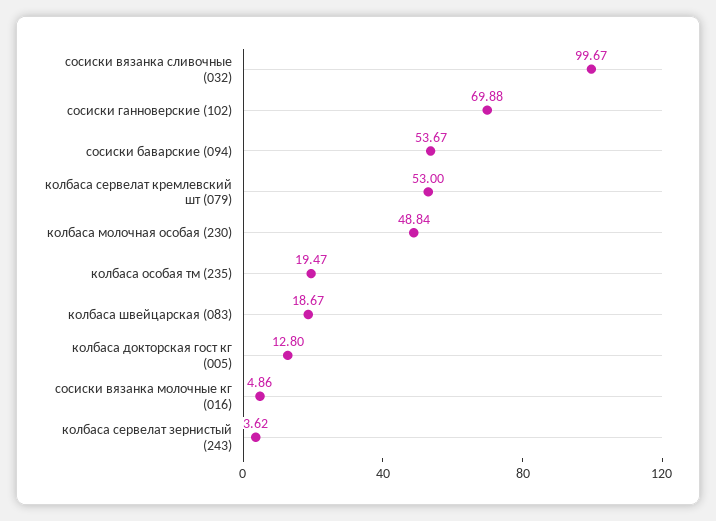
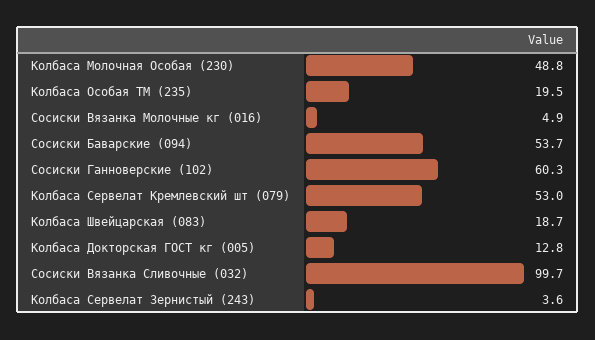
  {
    "сосиски вязанка сливочные (032)": 99.67,
-   "сосиски ганноверские (102)": 69.88,
+   "сосиски ганноверские (102)": 60.3,
    "сосиски баварские (094)": 53.67,
    "колбаса сервелат кремлевский шт (079)": 53,
    "колбаса молочная особая (230)": 48.84,
    "колбаса особая тм (235)": 19.47,
    "колбаса швейцарская (083)": 18.67,
    "колбаса докторская гост кг (005)": 12.8,
    "сосиски вязанка молочные кг (016)": 4.86,
    "колбаса сервелат зернистый (243)": 3.62
  }

